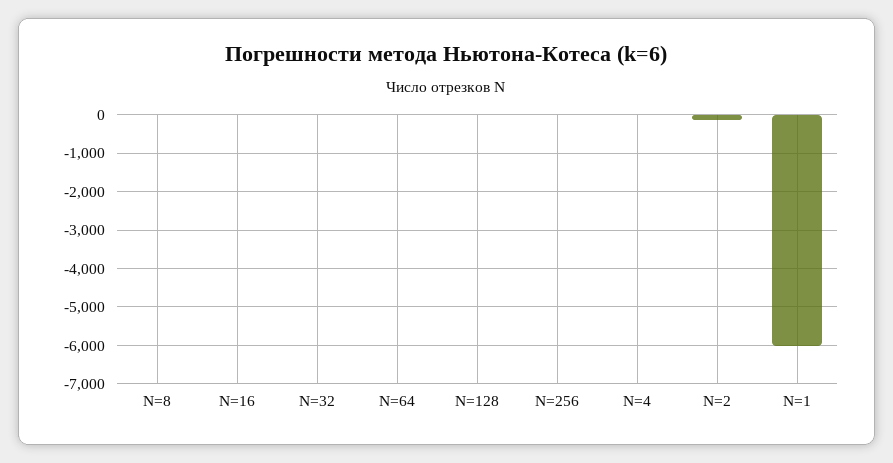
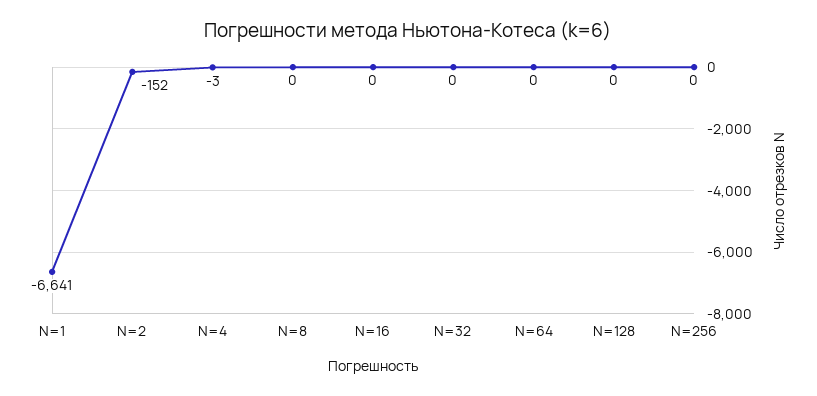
  {
    "N=8": 0,
    "N=16": 0,
    "N=32": 0,
    "N=64": 0,
    "N=128": 0,
    "N=256": 0,
    "N=4": -3,
    "N=2": -152,
-   "N=1": -6000
+   "N=1": -6641
  }

